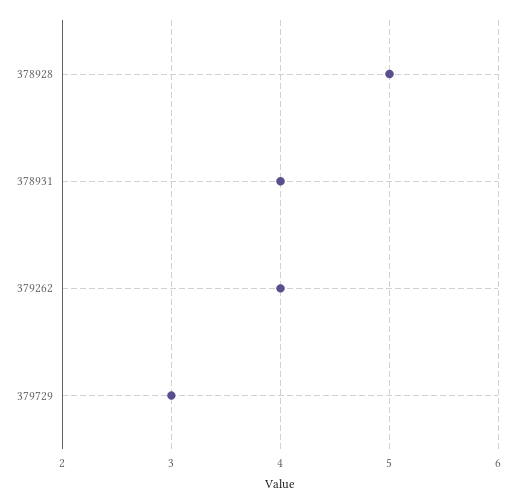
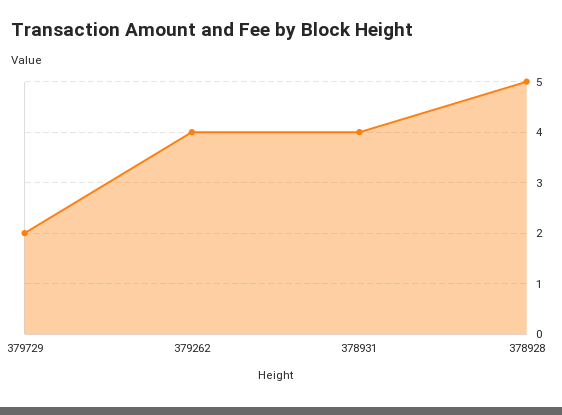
  {
    "378928": 5,
    "378931": 4,
    "379262": 4,
-   "379729": 3
+   "379729": 2
  }

